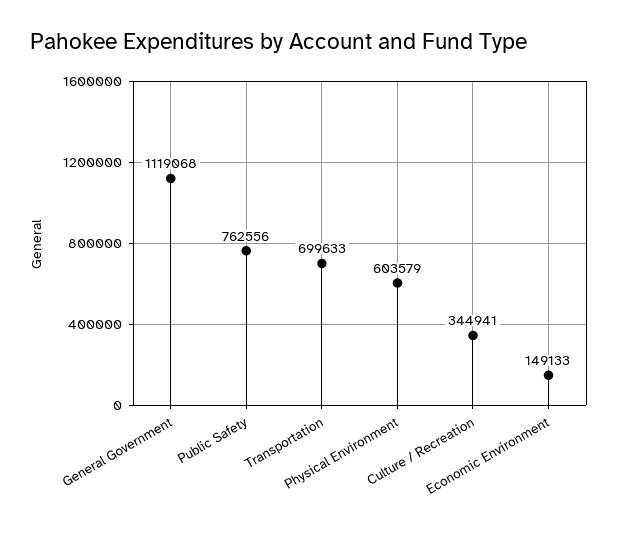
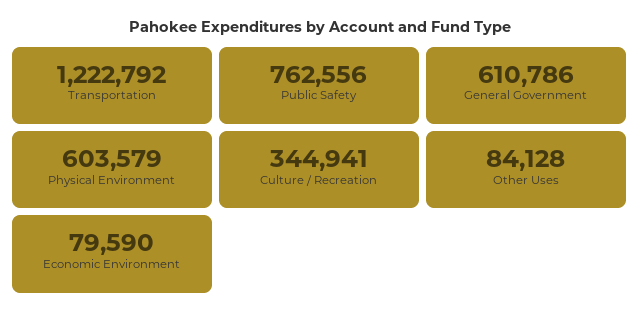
  {
-   "General Government": 1119068,
+   "General Government": 610786,
    "Public Safety": 762556,
-   "Transportation": 699633,
+   "Transportation": 1222792,
    "Physical Environment": 603579,
    "Culture / Recreation": 344941,
-   "Economic Environment": 149133
+   "Economic Environment": 79590,
+   "Other Uses": 84128
  }

